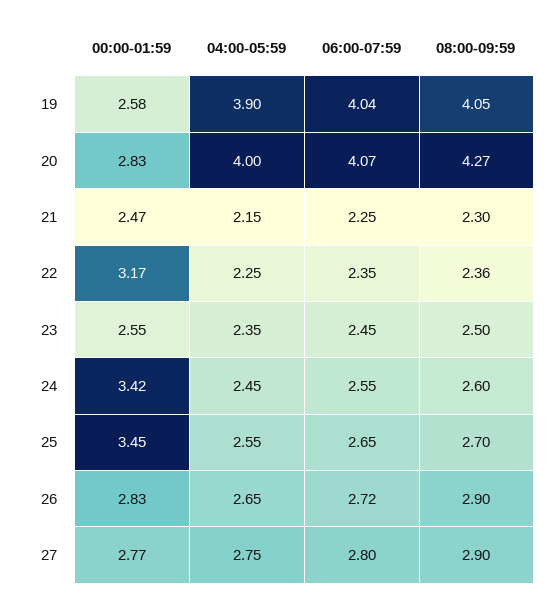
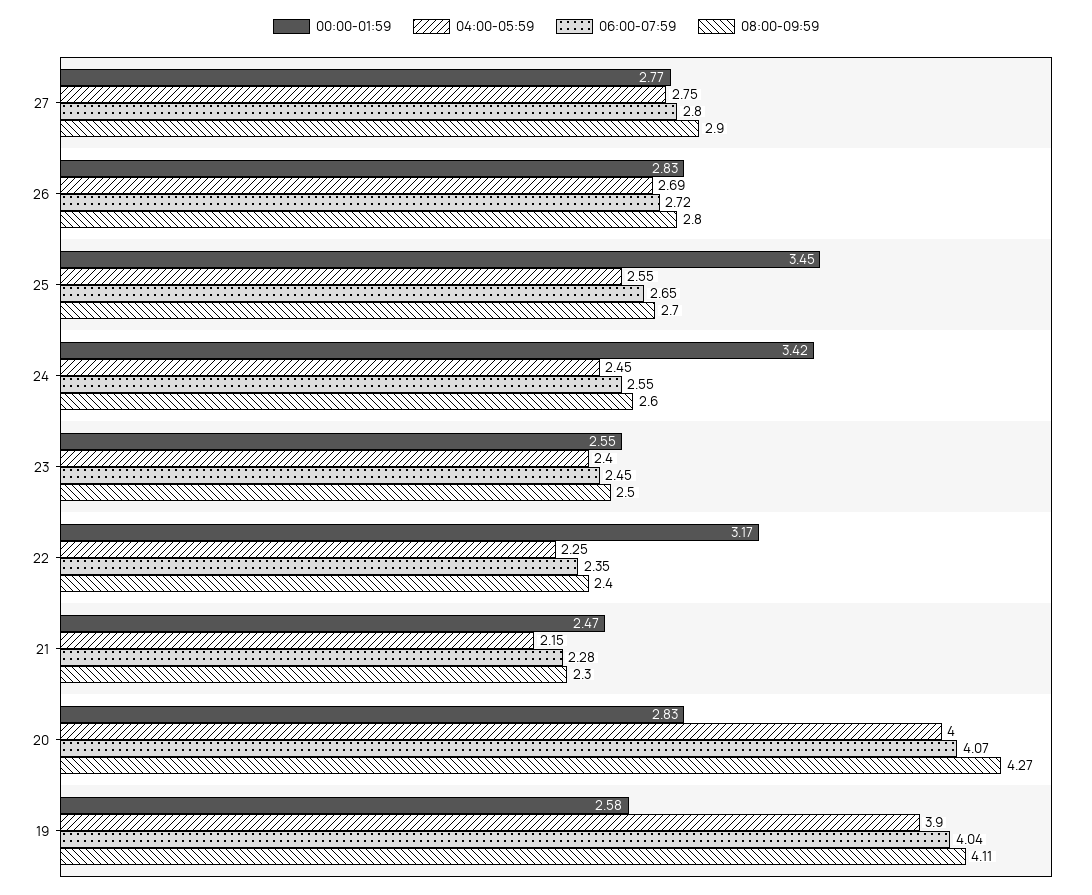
  {
    "00:00-01:59": {
      "19": 2.58,
      "20": 2.83,
      "21": 2.47,
      "22": 3.17,
      "23": 2.55,
      "24": 3.42,
      "25": 3.45,
      "26": 2.83,
      "27": 2.77
    },
    "04:00-05:59": {
      "19": 3.9,
      "20": 4,
      "21": 2.15,
      "22": 2.25,
-     "23": 2.35,
+     "23": 2.4,
      "24": 2.45,
      "25": 2.55,
-     "26": 2.65,
+     "26": 2.69,
      "27": 2.75
    },
    "06:00-07:59": {
      "19": 4.04,
      "20": 4.07,
-     "21": 2.25,
+     "21": 2.28,
      "22": 2.35,
      "23": 2.45,
      "24": 2.55,
      "25": 2.65,
      "26": 2.72,
      "27": 2.8
    },
    "08:00-09:59": {
-     "19": 4.05,
+     "19": 4.11,
      "20": 4.27,
      "21": 2.3,
-     "22": 2.36,
+     "22": 2.4,
      "23": 2.5,
      "24": 2.6,
      "25": 2.7,
-     "26": 2.9,
+     "26": 2.8,
      "27": 2.9
    }
  }

